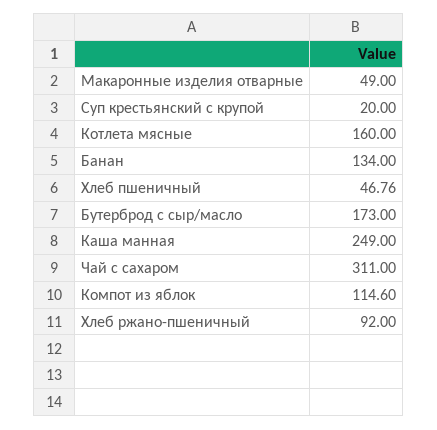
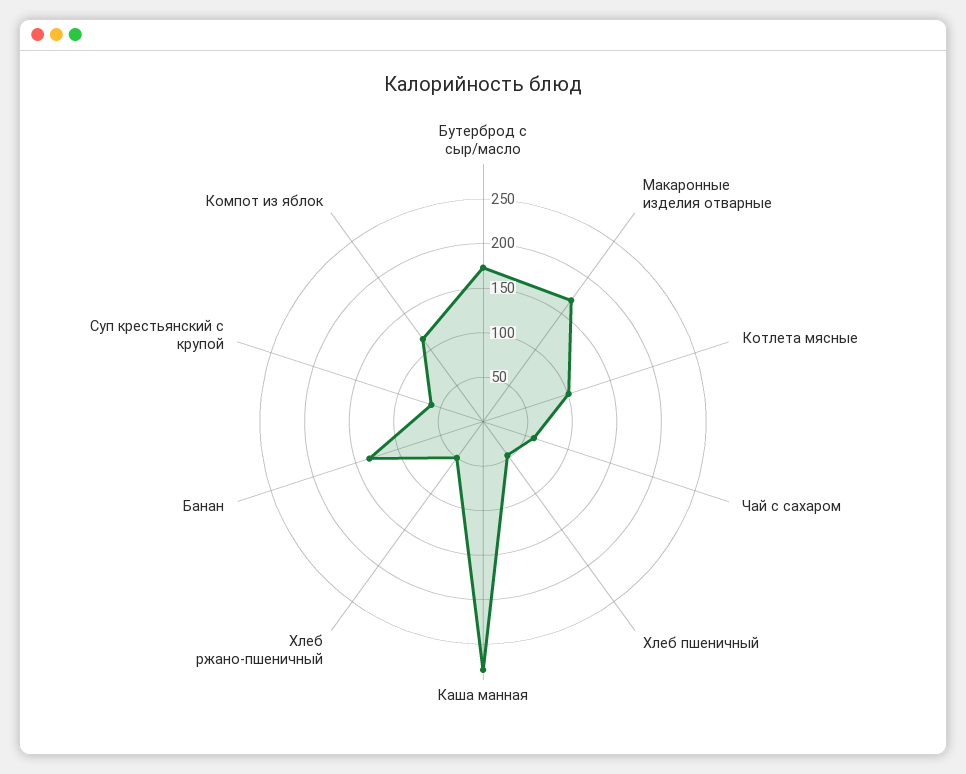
  {
-   "Макаронные изделия отварные": 49,
+   "Макаронные изделия отварные": 170,
-   "Суп крестьянский с крупой": 20,
+   "Суп крестьянский с крупой": 60,
-   "Котлета мясные": 160,
+   "Котлета мясные": 100,
    "Банан": 134,
    "Хлеб пшеничный": 46.76,
    "Бутерброд с сыр/масло": 173,
-   "Каша манная": 249,
+   "Каша манная": 280,
-   "Чай с сахаром": 311,
+   "Чай с сахаром": 60,
    "Компот из яблок": 114.6,
-   "Хлеб ржано-пшеничный": 92
+   "Хлеб ржано-пшеничный": 50
  }

